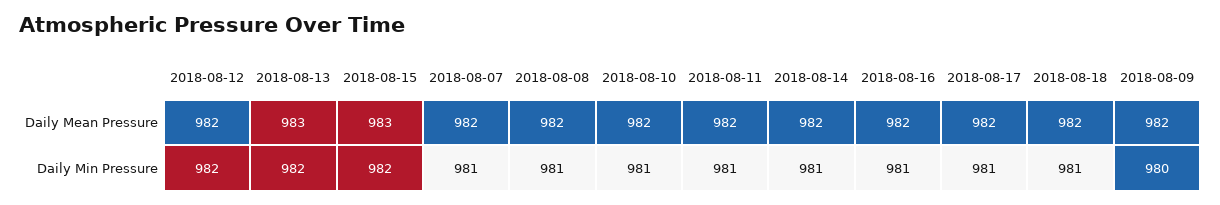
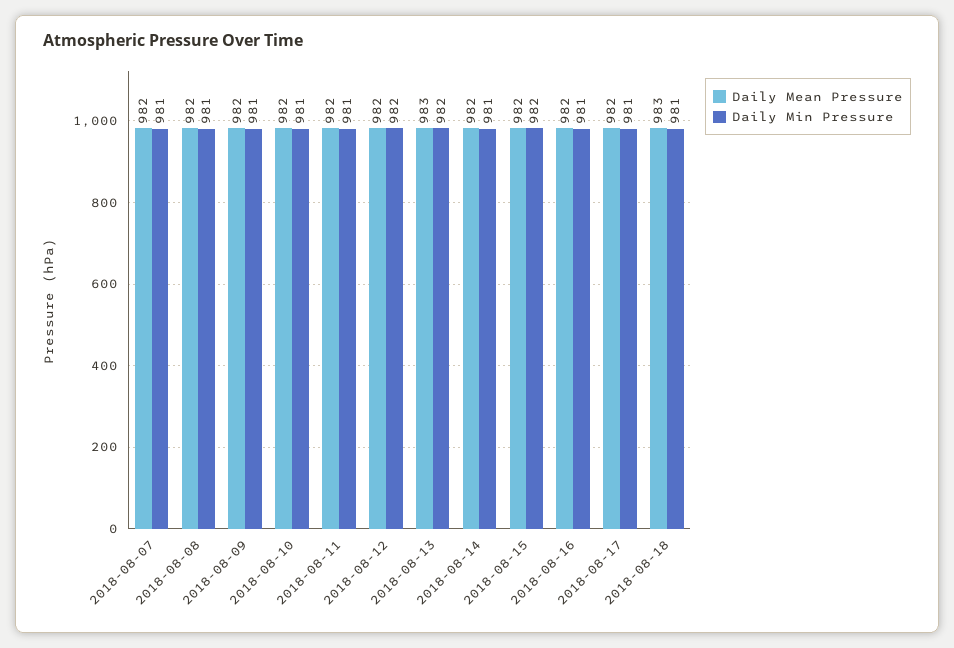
  {
    "Daily Mean Pressure": {
      "2018-08-12": 982,
      "2018-08-13": 983,
-     "2018-08-15": 983,
+     "2018-08-15": 982,
      "2018-08-07": 982,
      "2018-08-08": 982,
      "2018-08-10": 982,
      "2018-08-11": 982,
      "2018-08-14": 982,
      "2018-08-16": 982,
      "2018-08-17": 982,
-     "2018-08-18": 982,
+     "2018-08-18": 983,
      "2018-08-09": 982
    },
    "Daily Min Pressure": {
      "2018-08-12": 982,
      "2018-08-13": 982,
      "2018-08-15": 982,
      "2018-08-07": 981,
      "2018-08-08": 981,
      "2018-08-10": 981,
      "2018-08-11": 981,
      "2018-08-14": 981,
      "2018-08-16": 981,
      "2018-08-17": 981,
      "2018-08-18": 981,
-     "2018-08-09": 980
+     "2018-08-09": 981
    }
  }

